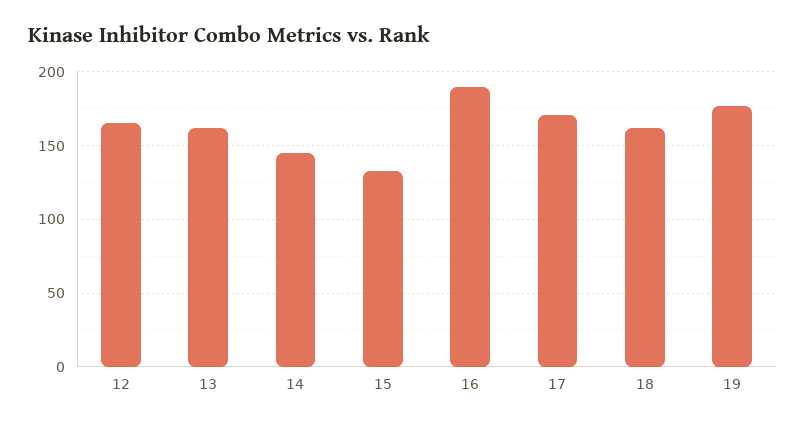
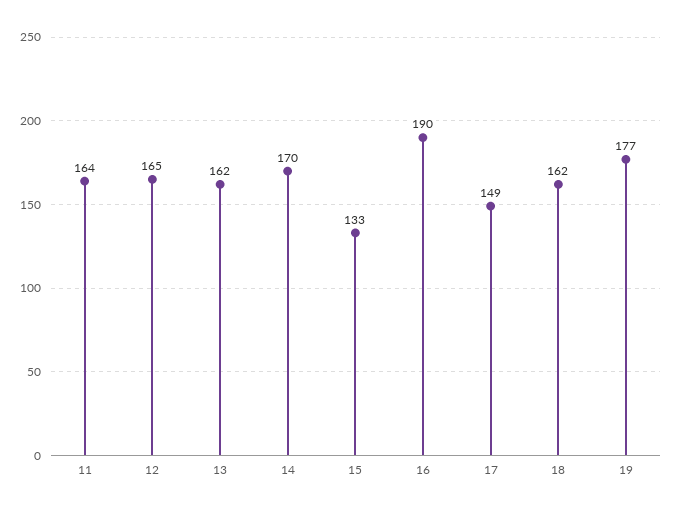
  {
    "12": 165,
    "13": 162,
-   "14": 145,
+   "14": 170,
    "15": 133,
    "16": 190,
-   "17": 170,
+   "17": 149,
    "18": 162,
-   "19": 177
+   "19": 177,
+   "11": 164
  }

